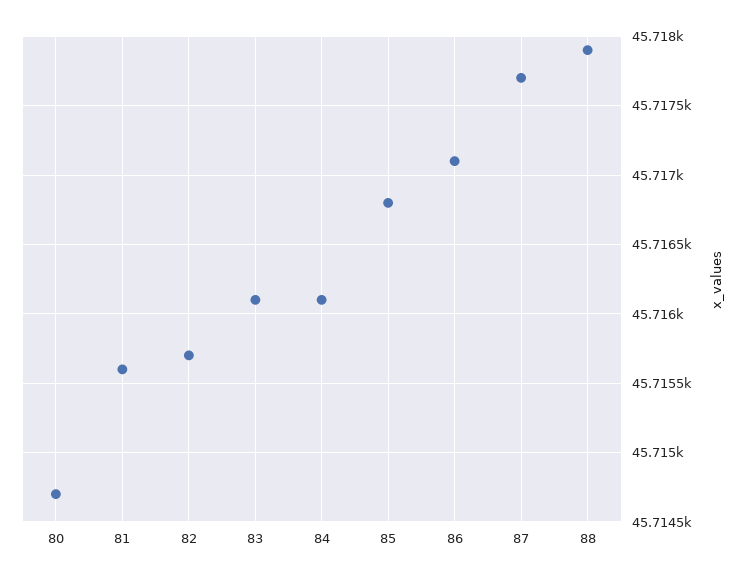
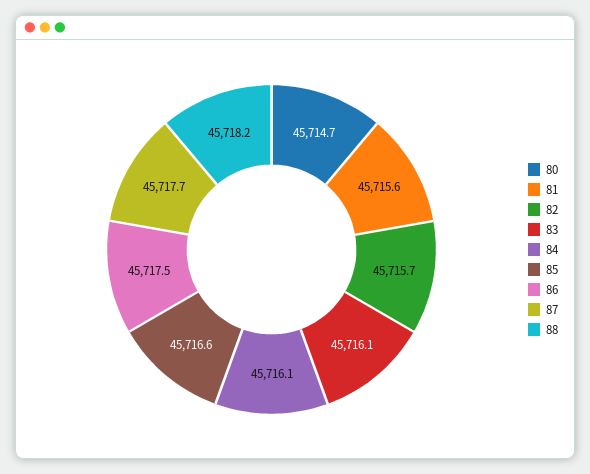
  {
    "80": 45714.7,
    "81": 45715.6,
    "82": 45715.7,
    "83": 45716.1,
    "84": 45716.1,
-   "85": 45716.8,
+   "85": 45716.6,
-   "86": 45717.1,
+   "86": 45717.5,
    "87": 45717.7,
-   "88": 45717.9
+   "88": 45718.2
  }

